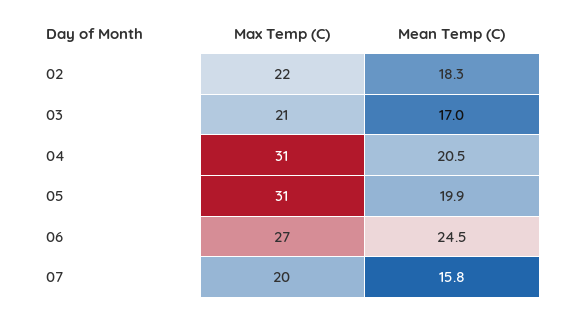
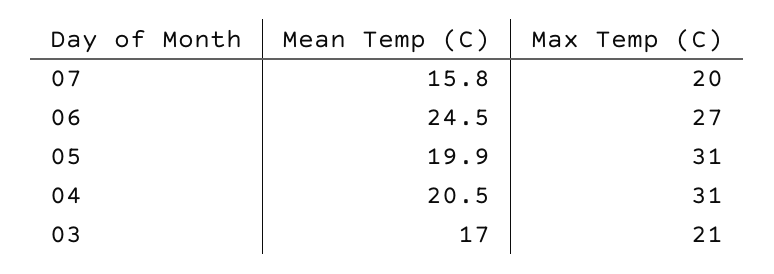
  {
    "Max Temp (C)": {
-     "02": 22,
      "03": 21,
      "04": 31,
      "05": 31,
      "06": 27,
      "07": 20
    },
    "Mean Temp (C)": {
-     "02": 18.3,
      "03": 17,
      "04": 20.5,
      "05": 19.9,
      "06": 24.5,
      "07": 15.8
    }
  }

